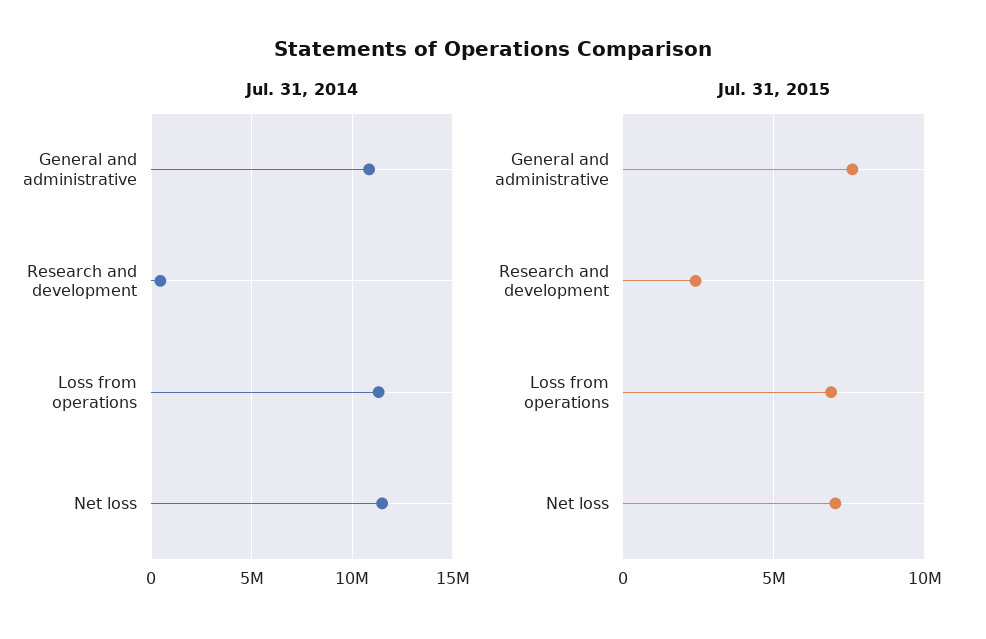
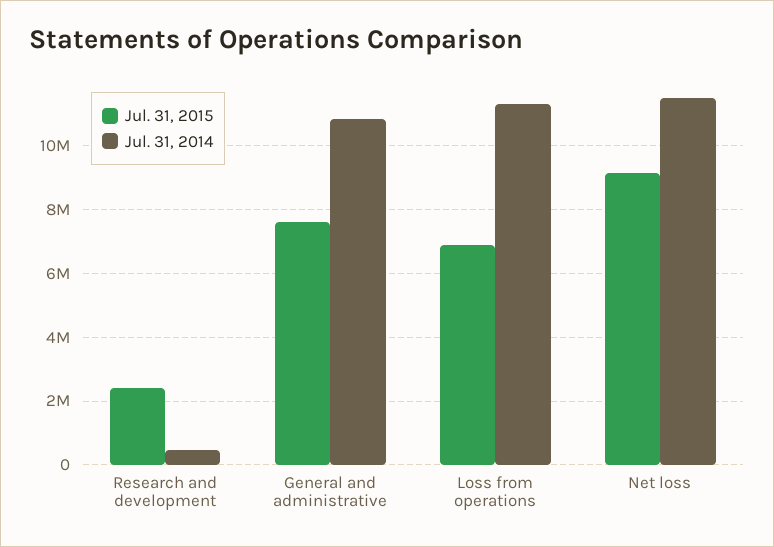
  {
    "Jul. 31, 2014": {
      "General and administrative": 10800000,
      "Research and development": 400000,
      "Loss from operations": 11400000,
      "Net loss": 11400000
    },
    "Jul. 31, 2015": {
      "General and administrative": 7600000,
      "Research and development": 2400000,
      "Loss from operations": 6800000,
-     "Net loss": 7000000
+     "Net loss": 9200000
    }
  }

